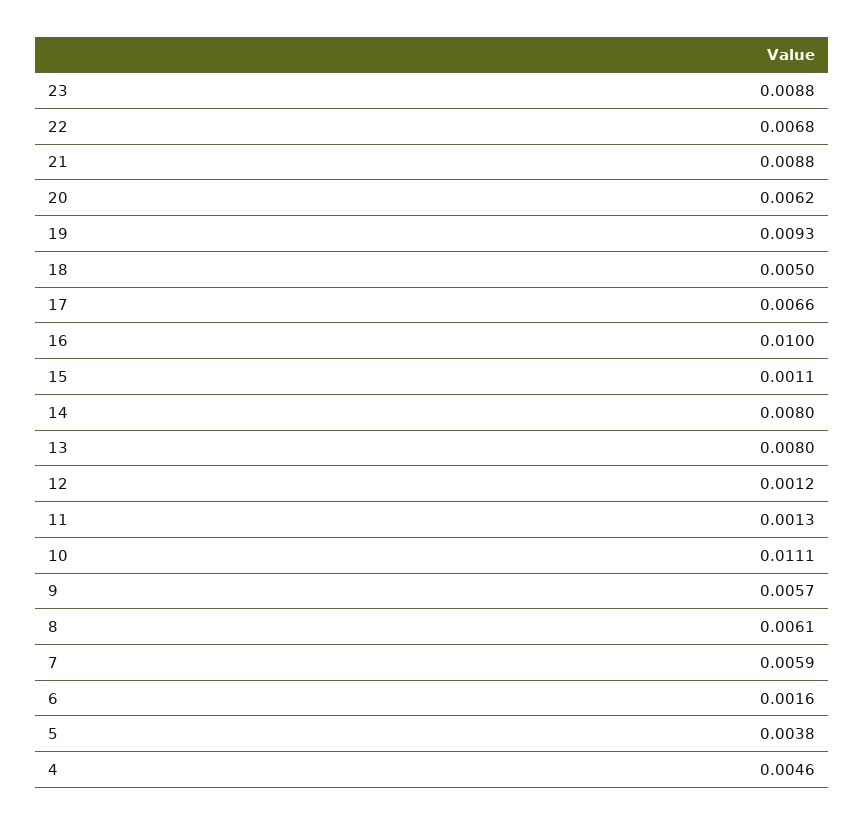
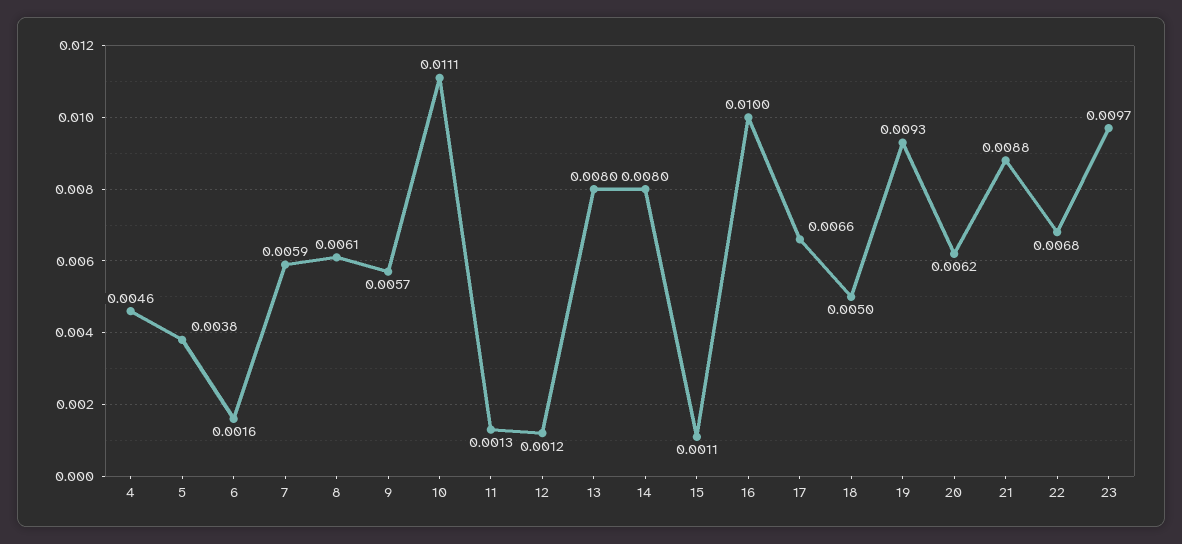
  {
-   "23": 0.0088,
+   "23": 0.0097,
    "22": 0.0068,
    "21": 0.0088,
    "20": 0.0062,
    "19": 0.0093,
    "18": 0.005,
    "17": 0.0066,
    "16": 0.01,
    "15": 0.0011,
    "14": 0.008,
    "13": 0.008,
    "12": 0.0012,
    "11": 0.0013,
    "10": 0.0111,
    "9": 0.0057,
    "8": 0.0061,
    "7": 0.0059,
    "6": 0.0016,
    "5": 0.0038,
    "4": 0.0046
  }

